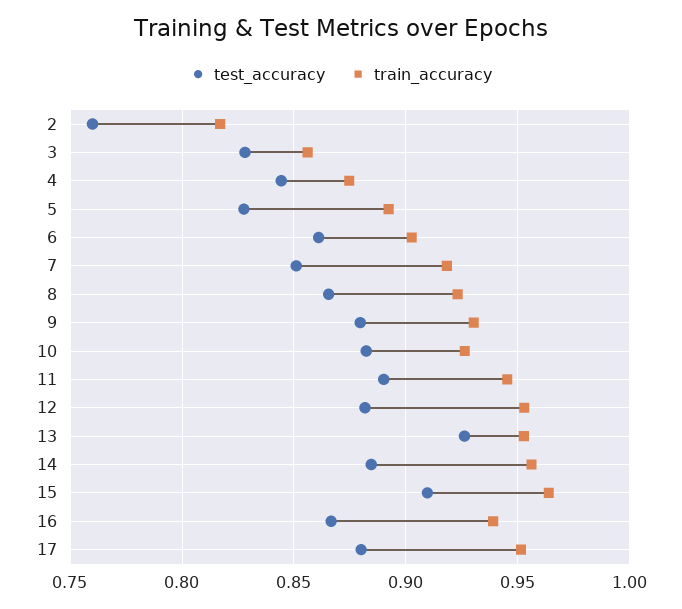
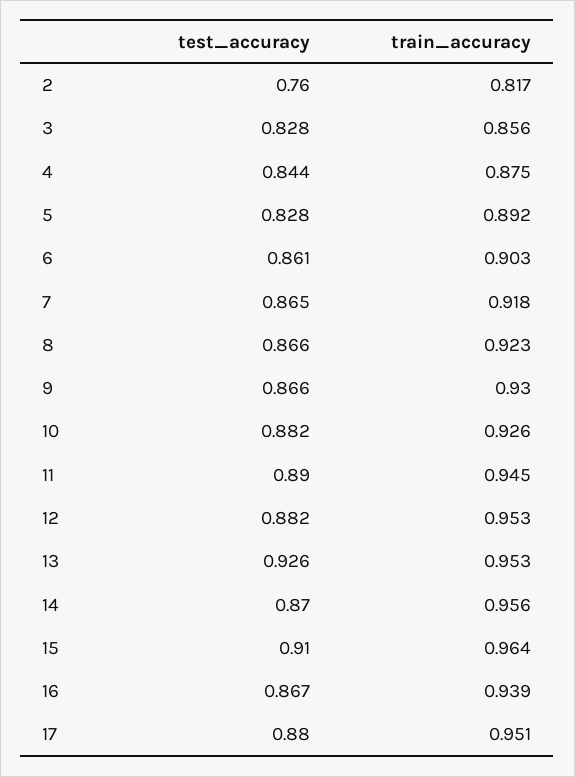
  {
    "test_accuracy": {
      "2": 0.76,
      "3": 0.828,
      "4": 0.844,
      "5": 0.828,
      "6": 0.861,
-     "7": 0.85,
+     "7": 0.865,
      "8": 0.866,
-     "9": 0.88,
+     "9": 0.866,
      "10": 0.882,
      "11": 0.89,
      "12": 0.882,
      "13": 0.926,
-     "14": 0.885,
+     "14": 0.87,
      "15": 0.91,
      "16": 0.867,
      "17": 0.88
    },
    "train_accuracy": {
      "2": 0.817,
      "3": 0.856,
      "4": 0.875,
      "5": 0.892,
      "6": 0.903,
      "7": 0.918,
      "8": 0.923,
      "9": 0.93,
      "10": 0.926,
      "11": 0.945,
      "12": 0.953,
      "13": 0.953,
      "14": 0.956,
      "15": 0.964,
      "16": 0.939,
      "17": 0.951
    }
  }

